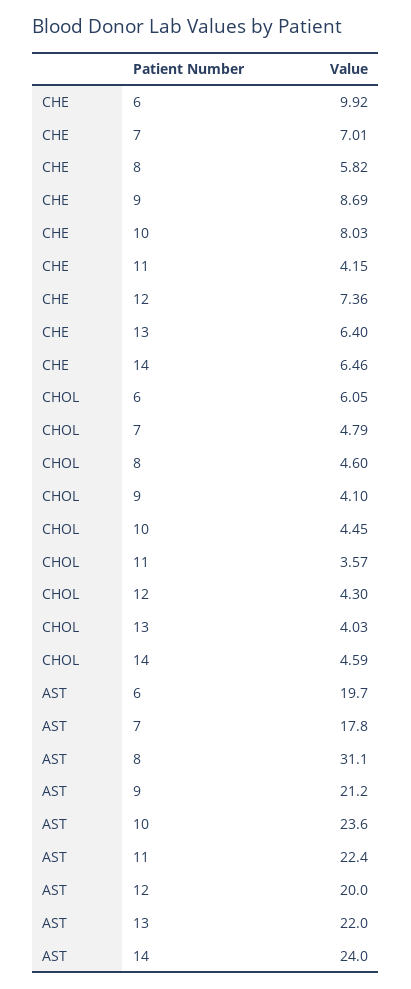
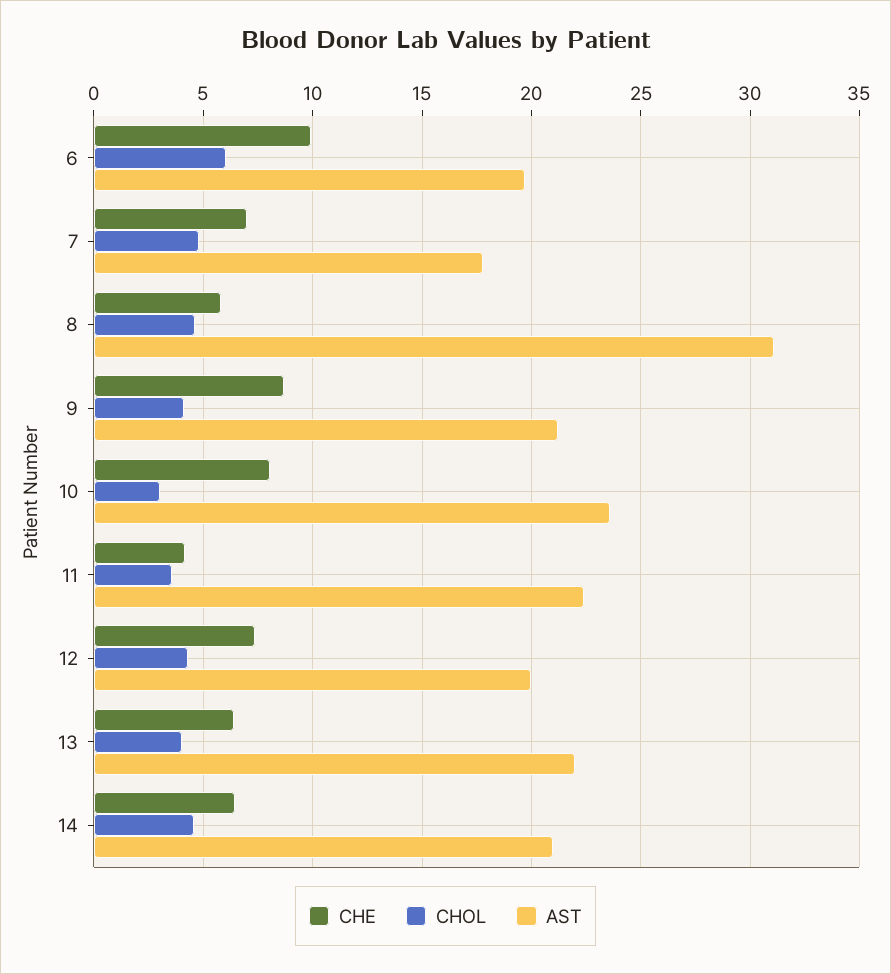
  {
    "CHE": {
      "6": 9.92,
      "7": 7.01,
      "8": 5.82,
      "9": 8.69,
      "10": 8.03,
      "11": 4.15,
      "12": 7.36,
      "13": 6.4,
      "14": 6.46
    },
    "CHOL": {
      "6": 6.05,
      "7": 4.79,
      "8": 4.6,
      "9": 4.1,
-     "10": 4.45,
+     "10": 3,
      "11": 3.57,
      "12": 4.3,
      "13": 4.03,
      "14": 4.59
    },
    "AST": {
      "6": 19.7,
      "7": 17.8,
      "8": 31.1,
      "9": 21.2,
      "10": 23.6,
      "11": 22.4,
      "12": 20,
      "13": 22,
-     "14": 24
+     "14": 21
    }
  }

